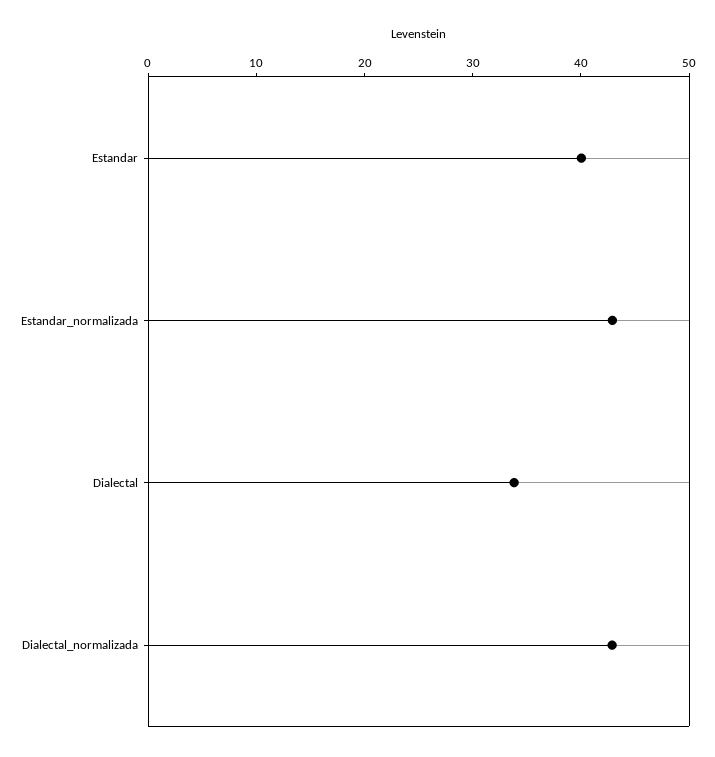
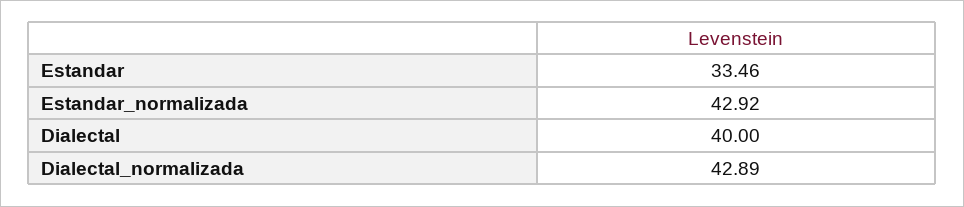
  {
-   "Estandar": 40,
+   "Estandar": 33.46,
    "Estandar_normalizada": 42.92,
-   "Dialectal": 34,
+   "Dialectal": 40,
    "Dialectal_normalizada": 42.89
  }

